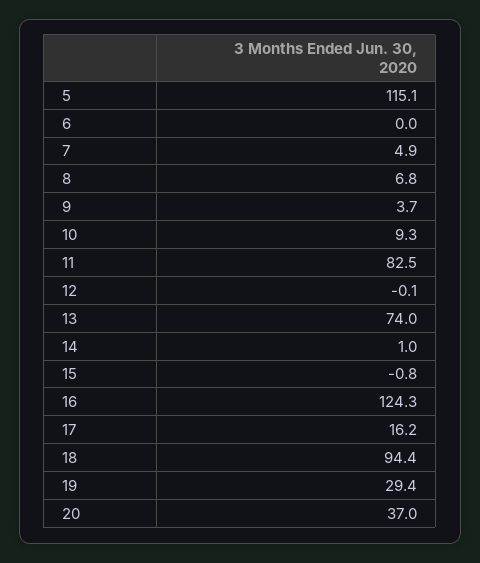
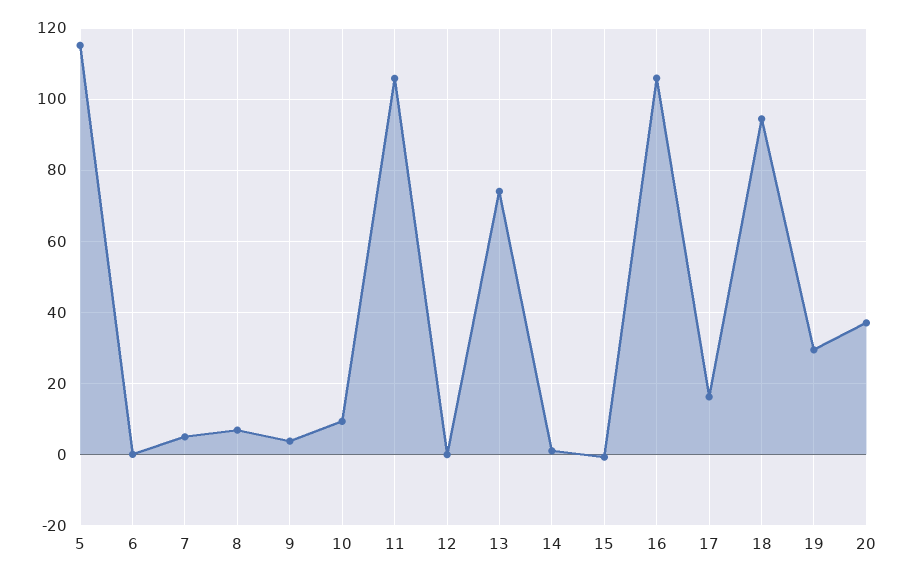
  {
    "5": 115.1,
    "6": 0,
    "7": 4.9,
    "8": 6.8,
    "9": 3.7,
    "10": 9.3,
-   "11": 82.5,
+   "11": 106,
    "12": -0.1,
    "13": 74,
    "14": 1,
    "15": -0.8,
-   "16": 124.3,
+   "16": 106,
    "17": 16.2,
    "18": 94.4,
    "19": 29.4,
    "20": 37
  }

